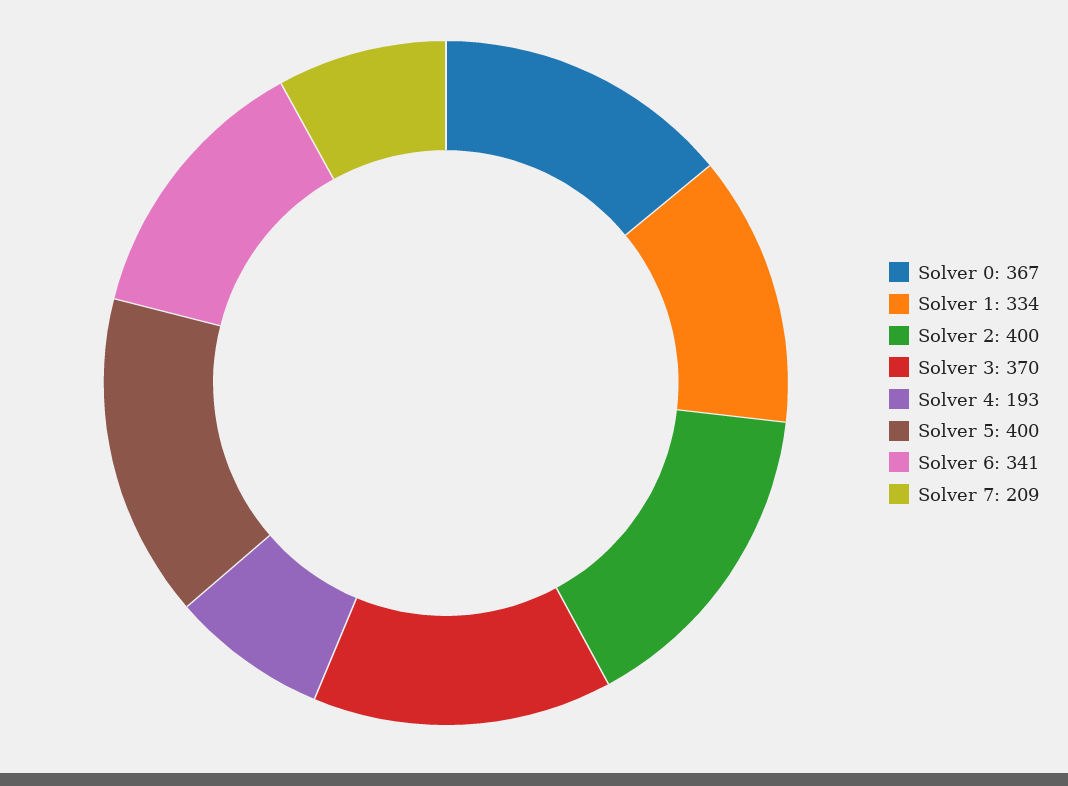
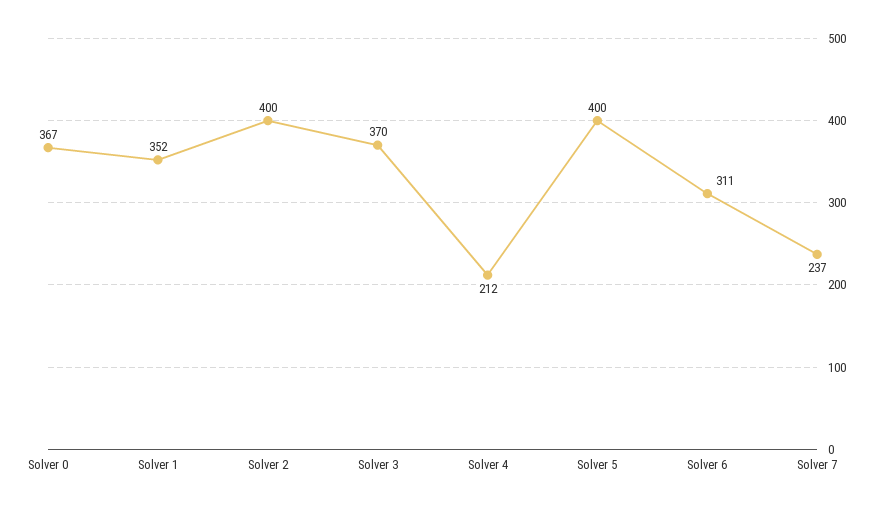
  {
    "Solver 0": 367,
-   "Solver 1": 334,
+   "Solver 1": 352,
    "Solver 2": 400,
    "Solver 3": 370,
-   "Solver 4": 193,
+   "Solver 4": 212,
    "Solver 5": 400,
-   "Solver 6": 341,
+   "Solver 6": 311,
-   "Solver 7": 209
+   "Solver 7": 237
  }

